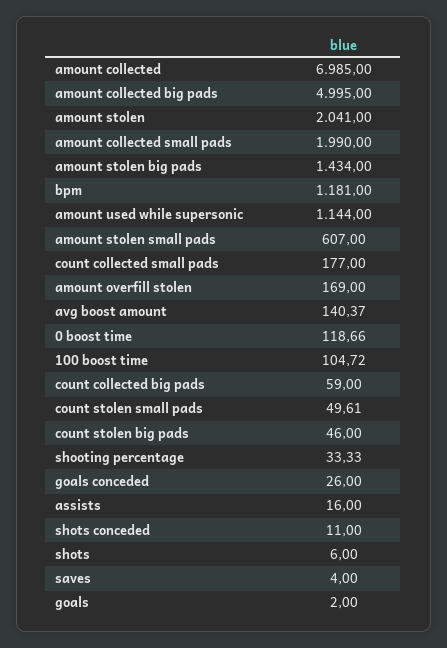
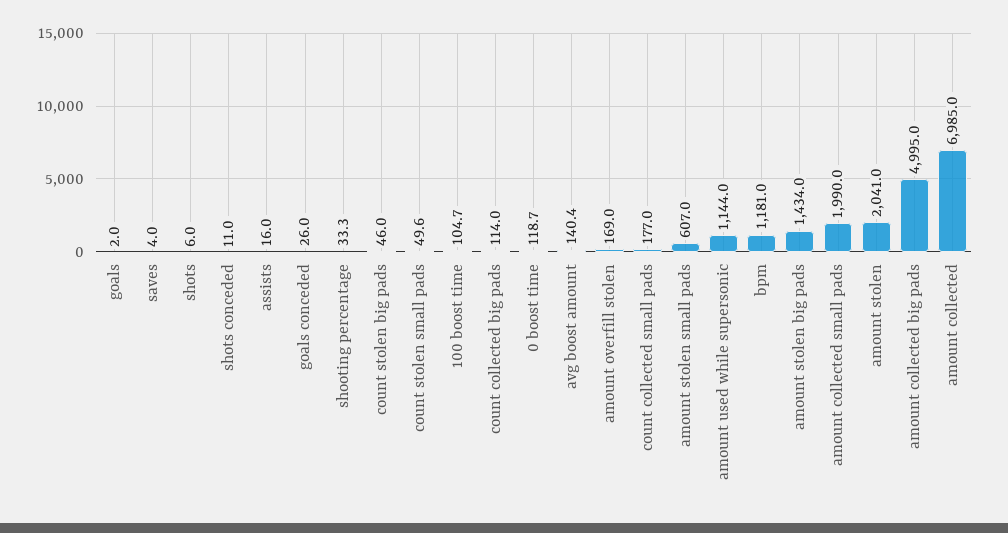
  {
    "amount collected": 6985,
    "amount collected big pads": 4995,
    "amount stolen": 2041,
    "amount collected small pads": 1990,
    "amount stolen big pads": 1434,
    "bpm": 1181,
    "amount used while supersonic": 1144,
    "amount stolen small pads": 607,
    "count collected small pads": 177,
    "amount overfill stolen": 169,
    "avg boost amount": 140.37,
    "0 boost time": 118.66,
    "100 boost time": 104.72,
-   "count collected big pads": 59,
+   "count collected big pads": 114,
    "count stolen small pads": 49.61,
    "count stolen big pads": 46,
    "shooting percentage": 33.33,
    "goals conceded": 26,
    "assists": 16,
    "shots conceded": 11,
    "shots": 6,
    "saves": 4,
    "goals": 2
  }

